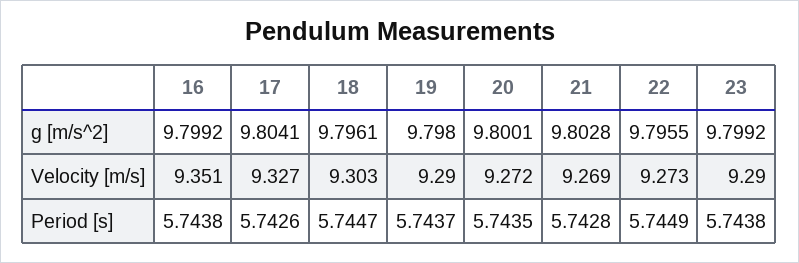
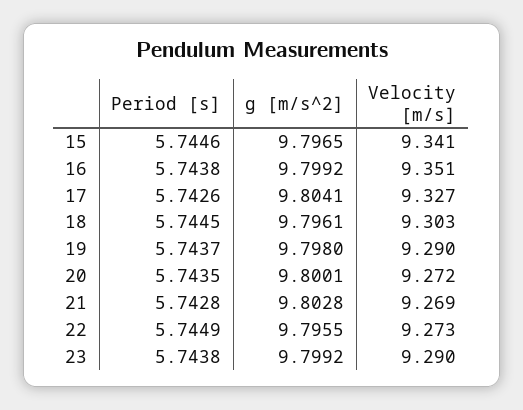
  {
    "16": {
      "g [m/s^2]": 9.7992,
      "Velocity [m/s]": 9.351,
      "Period [s]": 5.7438
    },
    "17": {
      "g [m/s^2]": 9.8041,
      "Velocity [m/s]": 9.327,
      "Period [s]": 5.7426
    },
    "18": {
      "g [m/s^2]": 9.7961,
      "Velocity [m/s]": 9.303,
-     "Period [s]": 5.7447
+     "Period [s]": 5.7445
    },
    "19": {
      "g [m/s^2]": 9.798,
      "Velocity [m/s]": 9.29,
      "Period [s]": 5.7437
    },
    "20": {
      "g [m/s^2]": 9.8001,
      "Velocity [m/s]": 9.272,
      "Period [s]": 5.7435
    },
    "21": {
      "g [m/s^2]": 9.8028,
      "Velocity [m/s]": 9.269,
      "Period [s]": 5.7428
    },
    "22": {
      "g [m/s^2]": 9.7955,
      "Velocity [m/s]": 9.273,
      "Period [s]": 5.7449
    },
    "23": {
      "g [m/s^2]": 9.7992,
      "Velocity [m/s]": 9.29,
      "Period [s]": 5.7438
-   }
+   },
+   "15": {
+     "Period [s]": 5.7446,
+     "g [m/s^2]": 9.7965,
+     "Velocity [m/s]": 9.341
+   }
  }

